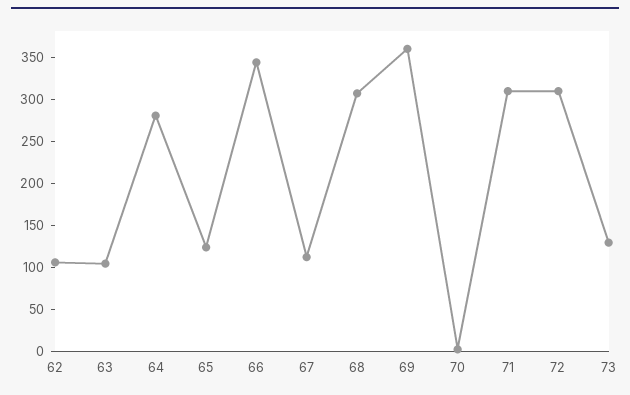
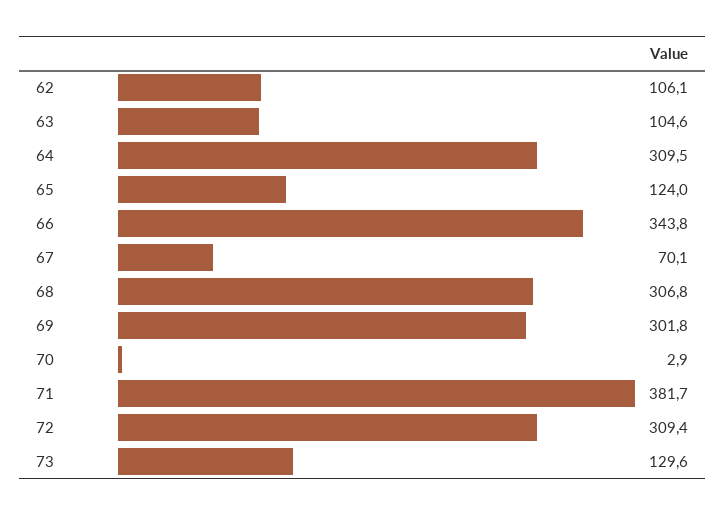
  {
    "62": 106.1,
    "63": 104.6,
-   "64": 280,
+   "64": 309.5,
    "65": 124,
    "66": 343.8,
-   "67": 110,
+   "67": 70.1,
    "68": 306.8,
-   "69": 360,
+   "69": 301.8,
    "70": 2.9,
-   "71": 310,
+   "71": 381.7,
    "72": 309.4,
    "73": 129.6
  }

